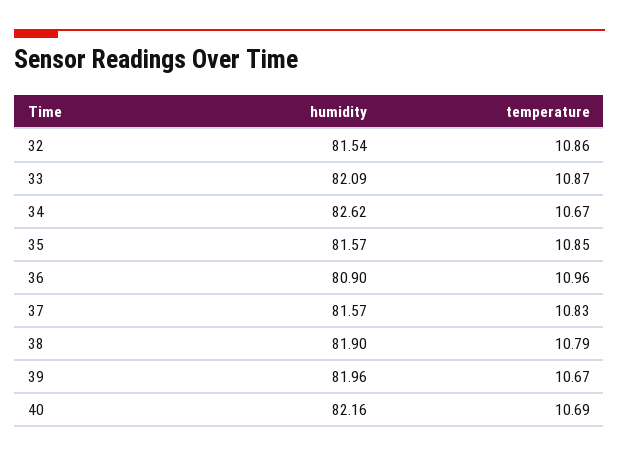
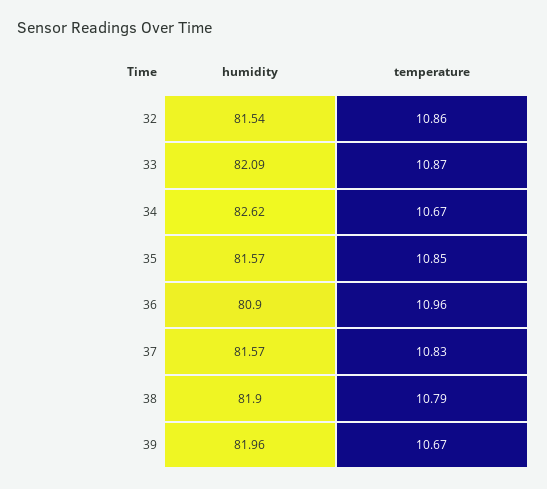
  {
    "humidity": {
      "32": 81.54,
      "33": 82.09,
      "34": 82.62,
      "35": 81.57,
      "36": 80.9,
      "37": 81.57,
      "38": 81.9,
-     "39": 81.96,
+     "39": 81.96
-     "40": 82.16
    },
    "temperature": {
      "32": 10.86,
      "33": 10.87,
      "34": 10.67,
      "35": 10.85,
      "36": 10.96,
      "37": 10.83,
      "38": 10.79,
-     "39": 10.67,
+     "39": 10.67
-     "40": 10.69
    }
  }

